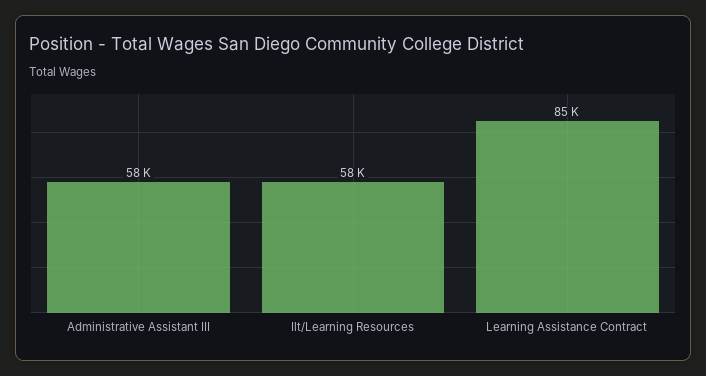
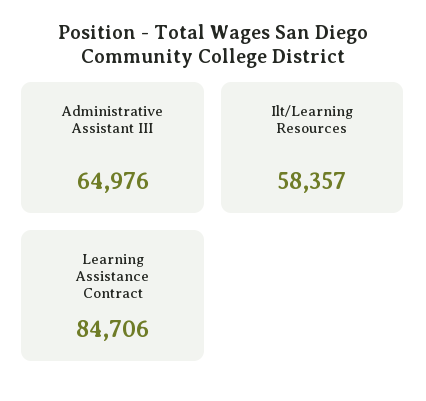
  {
-   "Administrative Assistant III": 58000,
+   "Administrative Assistant III": 64976,
    "Ilt/Learning Resources": 58357,
    "Learning Assistance Contract": 84706
  }

